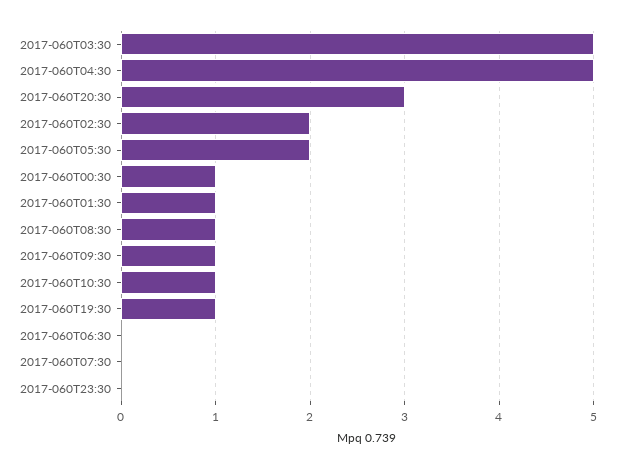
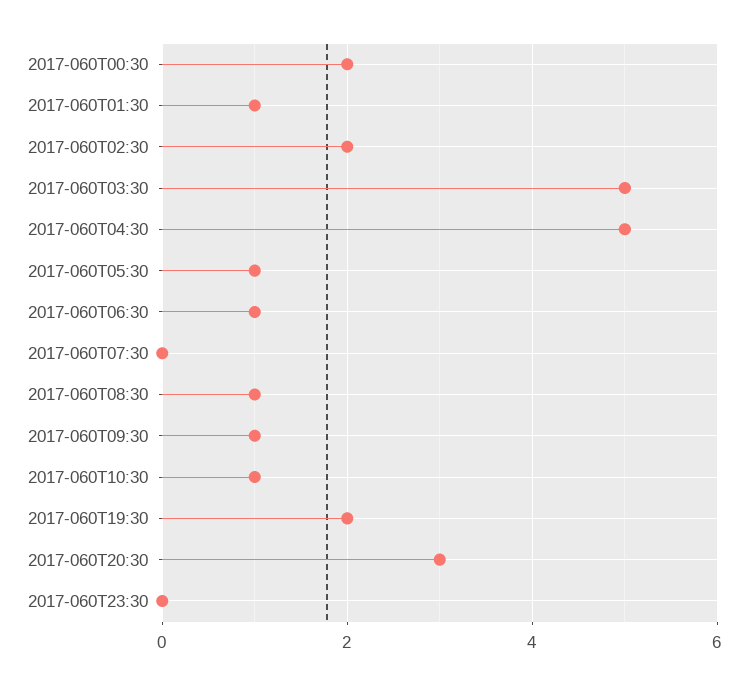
  {
    "2017-060T03:30": 5,
    "2017-060T04:30": 5,
    "2017-060T20:30": 3,
    "2017-060T02:30": 2,
-   "2017-060T05:30": 2,
+   "2017-060T05:30": 1,
-   "2017-060T00:30": 1,
+   "2017-060T00:30": 2,
    "2017-060T01:30": 1,
    "2017-060T08:30": 1,
    "2017-060T09:30": 1,
    "2017-060T10:30": 1,
-   "2017-060T19:30": 1,
+   "2017-060T19:30": 2,
-   "2017-060T06:30": 0,
+   "2017-060T06:30": 1,
    "2017-060T07:30": 0,
    "2017-060T23:30": 0
  }

